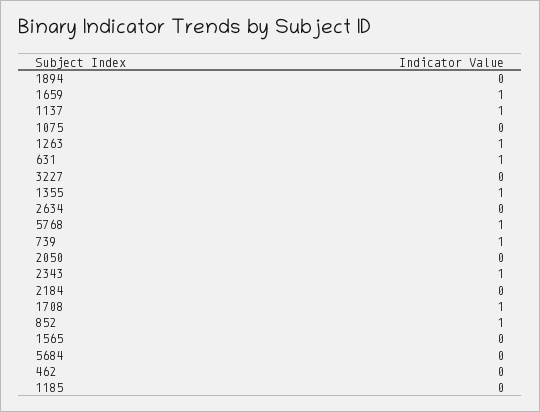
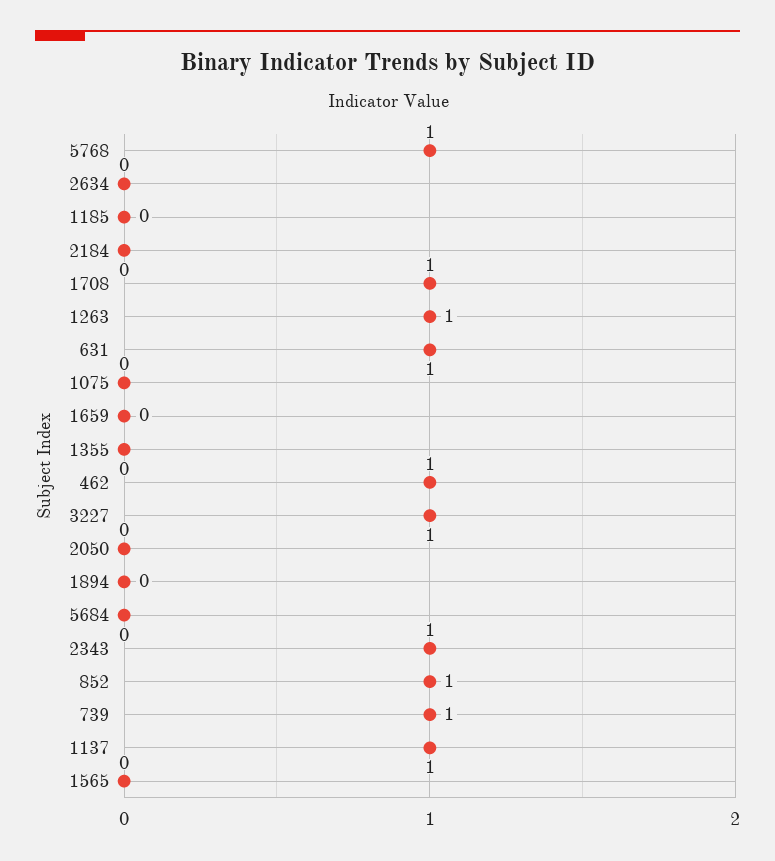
  {
    "1894": 0,
-   "1659": 1,
+   "1659": 0,
    "1137": 1,
    "1075": 0,
    "1263": 1,
    "631": 1,
-   "3227": 0,
+   "3227": 1,
-   "1355": 1,
+   "1355": 0,
    "2634": 0,
    "5768": 1,
    "739": 1,
    "2050": 0,
    "2343": 1,
    "2184": 0,
    "1708": 1,
    "852": 1,
    "1565": 0,
    "5684": 0,
-   "462": 0,
+   "462": 1,
    "1185": 0
  }

